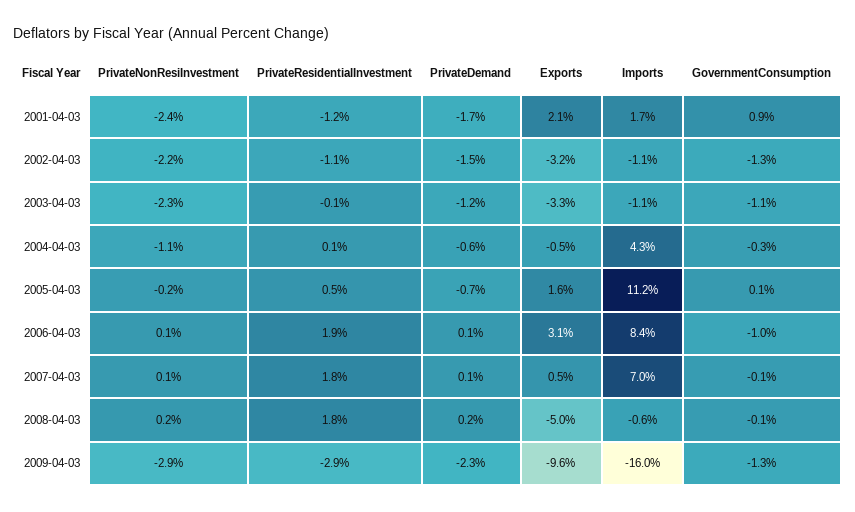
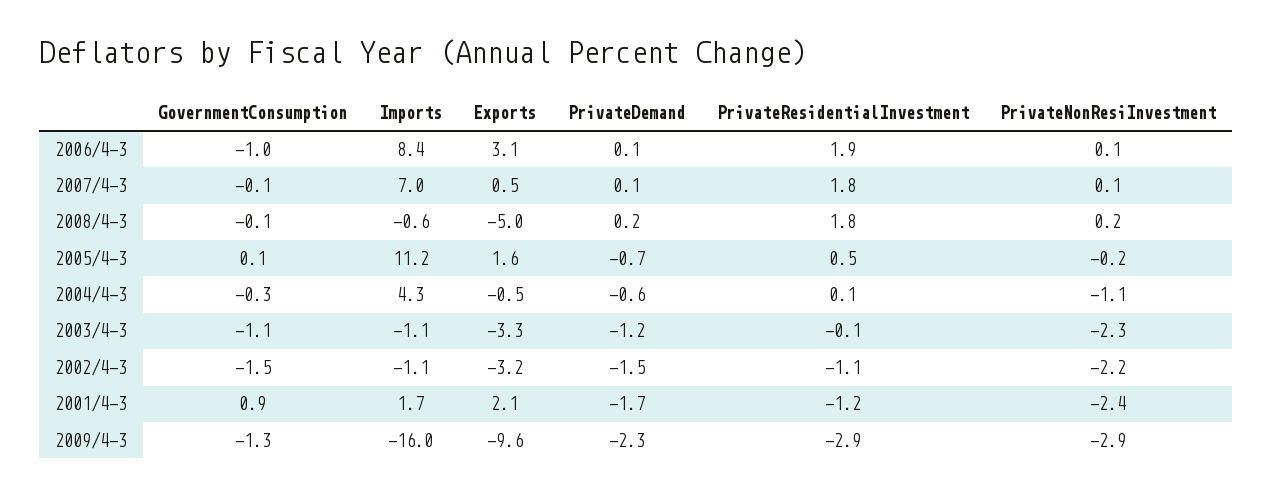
  {
    "PrivateNonResiInvestment": {
      "2001-04-03": -2.4,
      "2002-04-03": -2.2,
      "2003-04-03": -2.3,
      "2004-04-03": -1.1,
      "2005-04-03": -0.2,
      "2006-04-03": 0.1,
      "2007-04-03": 0.1,
      "2008-04-03": 0.2,
      "2009-04-03": -2.9
    },
    "PrivateResidentialInvestment": {
      "2001-04-03": -1.2,
      "2002-04-03": -1.1,
      "2003-04-03": -0.1,
      "2004-04-03": 0.1,
      "2005-04-03": 0.5,
      "2006-04-03": 1.9,
      "2007-04-03": 1.8,
      "2008-04-03": 1.8,
      "2009-04-03": -2.9
    },
    "PrivateDemand": {
      "2001-04-03": -1.7,
      "2002-04-03": -1.5,
      "2003-04-03": -1.2,
      "2004-04-03": -0.6,
      "2005-04-03": -0.7,
      "2006-04-03": 0.1,
      "2007-04-03": 0.1,
      "2008-04-03": 0.2,
      "2009-04-03": -2.3
    },
    "Exports": {
      "2001-04-03": 2.1,
      "2002-04-03": -3.2,
      "2003-04-03": -3.3,
      "2004-04-03": -0.5,
      "2005-04-03": 1.6,
      "2006-04-03": 3.1,
      "2007-04-03": 0.5,
      "2008-04-03": -5,
      "2009-04-03": -9.6
    },
    "Imports": {
      "2001-04-03": 1.7,
      "2002-04-03": -1.1,
      "2003-04-03": -1.1,
      "2004-04-03": 4.3,
      "2005-04-03": 11.2,
      "2006-04-03": 8.4,
      "2007-04-03": 7,
      "2008-04-03": -0.6,
      "2009-04-03": -16
    },
    "GovernmentConsumption": {
      "2001-04-03": 0.9,
-     "2002-04-03": -1.3,
+     "2002-04-03": -1.5,
      "2003-04-03": -1.1,
      "2004-04-03": -0.3,
      "2005-04-03": 0.1,
      "2006-04-03": -1,
      "2007-04-03": -0.1,
      "2008-04-03": -0.1,
      "2009-04-03": -1.3
    }
  }

